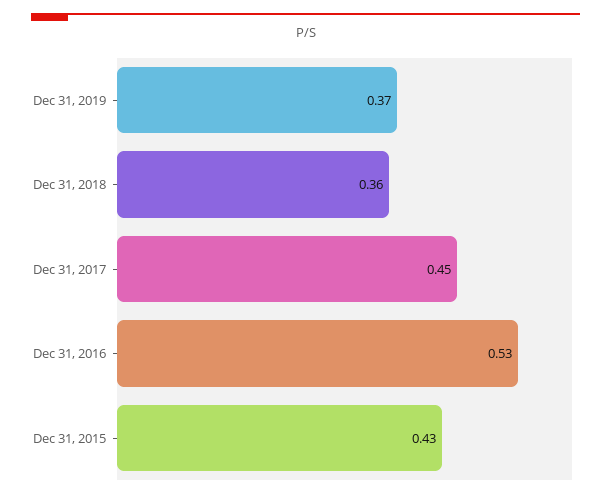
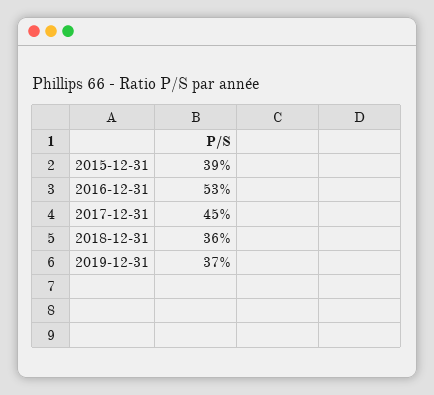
  {
    "Dec 31, 2019": 0.37,
    "Dec 31, 2018": 0.36,
    "Dec 31, 2017": 0.45,
    "Dec 31, 2016": 0.53,
-   "Dec 31, 2015": 0.43
+   "Dec 31, 2015": 0.39
  }

